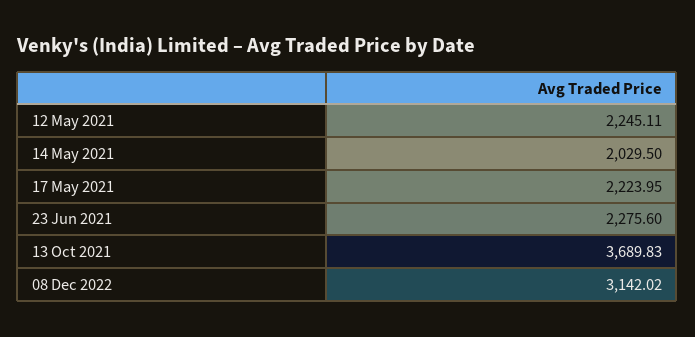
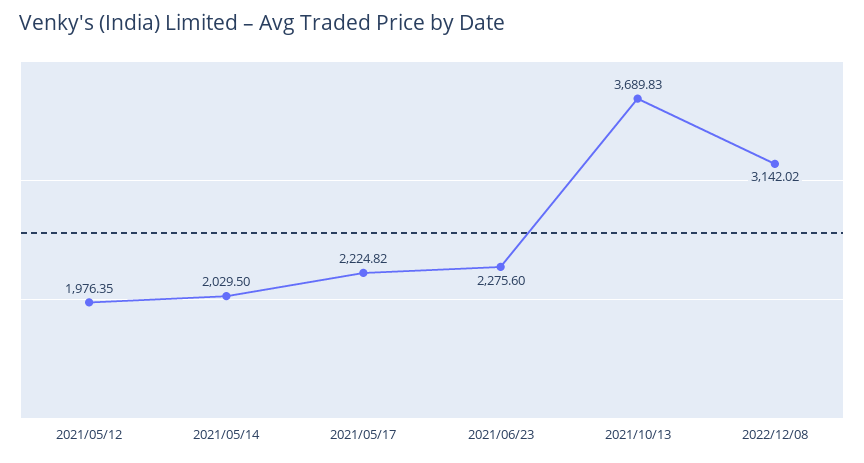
  {
-   "12 May 2021": 2245.11,
+   "12 May 2021": 1976.35,
    "14 May 2021": 2029.5,
-   "17 May 2021": 2223.95,
+   "17 May 2021": 2224.82,
    "23 Jun 2021": 2275.6,
    "13 Oct 2021": 3689.83,
    "08 Dec 2022": 3142.02
  }

